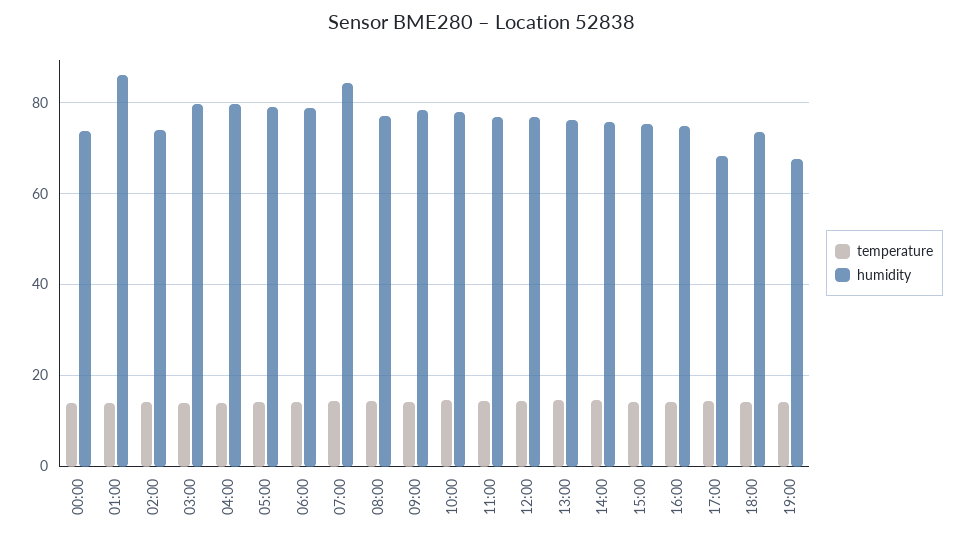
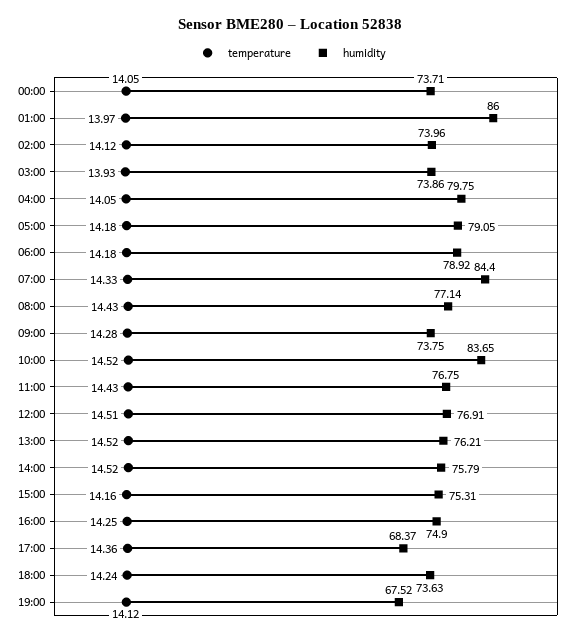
  {
    "temperature": {
      "00:00": 14.05,
      "01:00": 13.97,
      "02:00": 14.12,
      "03:00": 13.93,
      "04:00": 14.05,
      "05:00": 14.18,
      "06:00": 14.18,
      "07:00": 14.33,
      "08:00": 14.43,
      "09:00": 14.28,
      "10:00": 14.52,
      "11:00": 14.43,
      "12:00": 14.51,
      "13:00": 14.52,
      "14:00": 14.52,
      "15:00": 14.16,
      "16:00": 14.25,
      "17:00": 14.36,
      "18:00": 14.24,
      "19:00": 14.12
    },
    "humidity": {
      "00:00": 73.71,
      "01:00": 86,
      "02:00": 73.96,
-     "03:00": 80,
+     "03:00": 73.86,
      "04:00": 79.75,
      "05:00": 79.05,
      "06:00": 78.92,
      "07:00": 84.4,
      "08:00": 77.14,
-     "09:00": 78,
+     "09:00": 73.75,
-     "10:00": 78,
+     "10:00": 83.65,
      "11:00": 76.75,
      "12:00": 76.91,
      "13:00": 76.21,
      "14:00": 75.79,
      "15:00": 75.31,
      "16:00": 74.9,
      "17:00": 68.37,
      "18:00": 73.63,
      "19:00": 67.52
    }
  }

